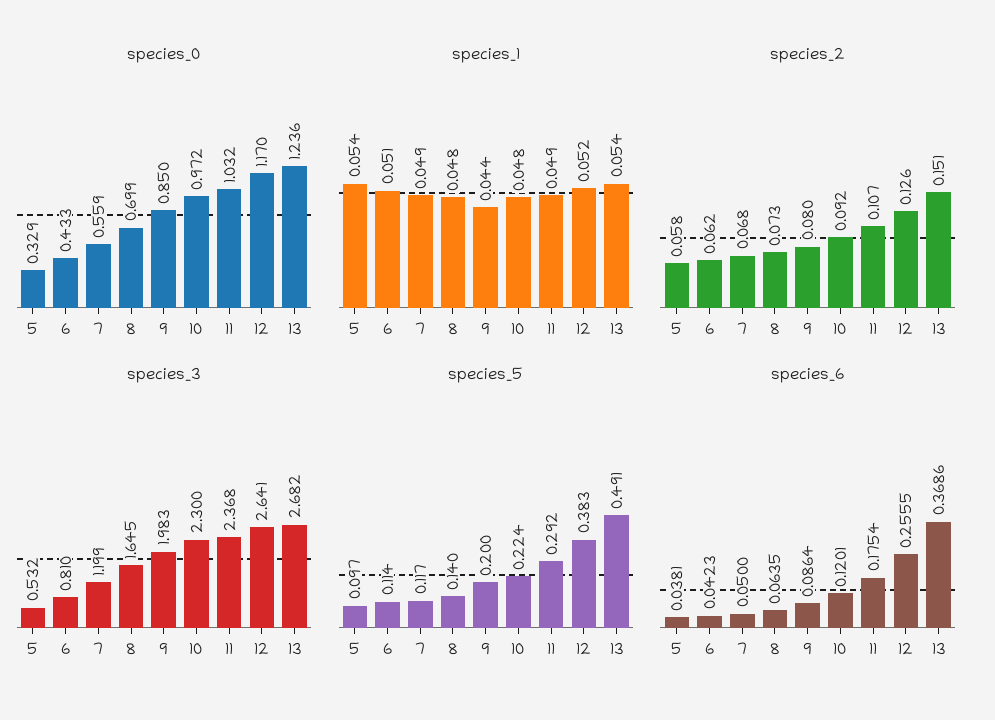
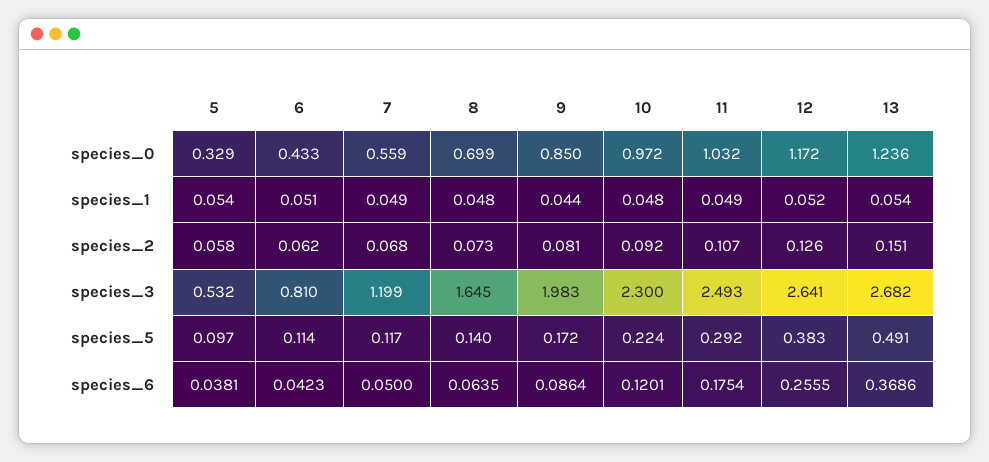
  {
    "species_0": {
      "5": 0.329,
      "6": 0.433,
      "7": 0.559,
      "8": 0.699,
      "9": 0.85,
      "10": 0.972,
      "11": 1.032,
-     "12": 1.17,
+     "12": 1.172,
      "13": 1.236
    },
    "species_1": {
      "5": 0.054,
      "6": 0.051,
      "7": 0.049,
      "8": 0.048,
      "9": 0.044,
      "10": 0.048,
      "11": 0.049,
      "12": 0.052,
      "13": 0.054
    },
    "species_2": {
      "5": 0.058,
      "6": 0.062,
      "7": 0.068,
      "8": 0.073,
-     "9": 0.08,
+     "9": 0.081,
      "10": 0.092,
      "11": 0.107,
      "12": 0.126,
      "13": 0.151
    },
    "species_3": {
      "5": 0.532,
      "6": 0.81,
      "7": 1.199,
      "8": 1.645,
      "9": 1.983,
      "10": 2.3,
-     "11": 2.368,
+     "11": 2.493,
      "12": 2.641,
      "13": 2.682
    },
    "species_5": {
      "5": 0.097,
      "6": 0.114,
      "7": 0.117,
      "8": 0.14,
-     "9": 0.2,
+     "9": 0.172,
      "10": 0.224,
      "11": 0.292,
      "12": 0.383,
      "13": 0.491
    },
    "species_6": {
      "5": 0.0381,
      "6": 0.0423,
      "7": 0.05,
      "8": 0.0635,
      "9": 0.0864,
      "10": 0.1201,
      "11": 0.1754,
      "12": 0.2555,
      "13": 0.3686
    }
  }

